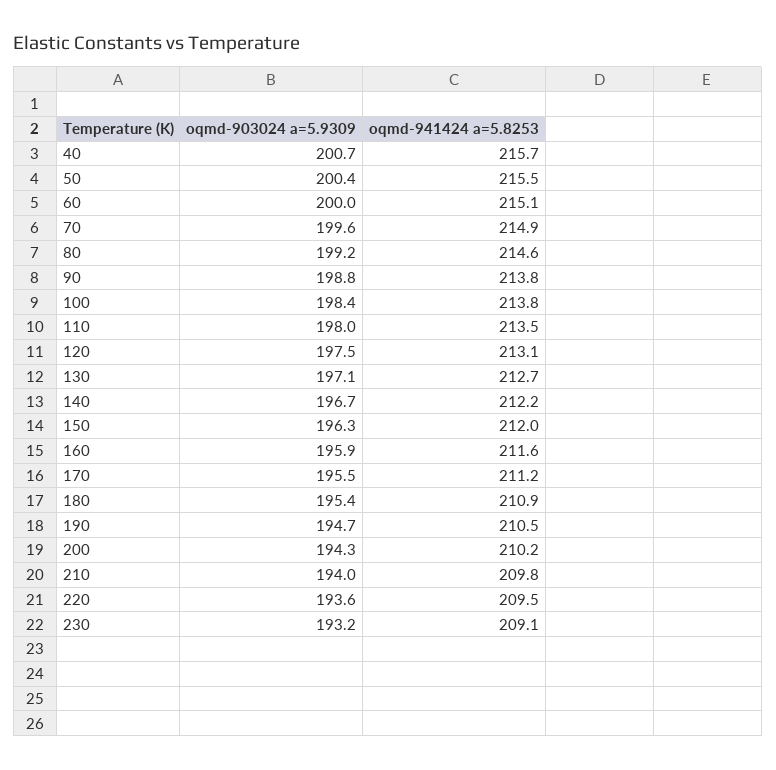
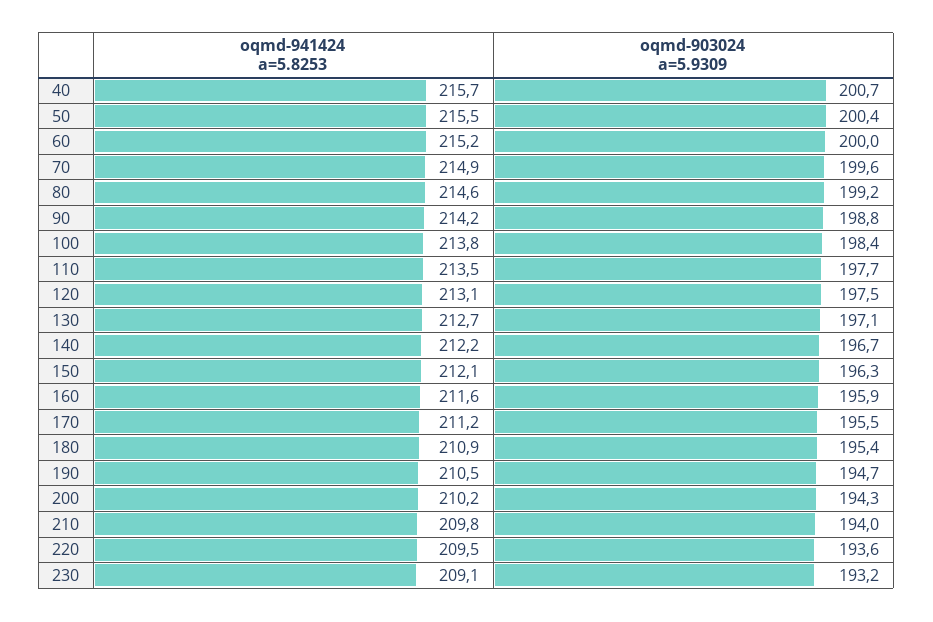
  {
    "oqmd-903024 a=5.9309": {
      "40": 200.7,
      "50": 200.4,
      "60": 200,
      "70": 199.6,
      "80": 199.2,
      "90": 198.8,
      "100": 198.4,
-     "110": 198,
+     "110": 197.7,
      "120": 197.5,
      "130": 197.1,
      "140": 196.7,
      "150": 196.3,
      "160": 195.9,
      "170": 195.5,
      "180": 195.4,
      "190": 194.7,
      "200": 194.3,
      "210": 194,
      "220": 193.6,
      "230": 193.2
    },
    "oqmd-941424 a=5.8253": {
      "40": 215.7,
      "50": 215.5,
-     "60": 215.1,
+     "60": 215.2,
      "70": 214.9,
      "80": 214.6,
-     "90": 213.8,
+     "90": 214.2,
      "100": 213.8,
      "110": 213.5,
      "120": 213.1,
      "130": 212.7,
      "140": 212.2,
-     "150": 212,
+     "150": 212.1,
      "160": 211.6,
      "170": 211.2,
      "180": 210.9,
      "190": 210.5,
      "200": 210.2,
      "210": 209.8,
      "220": 209.5,
      "230": 209.1
    }
  }

